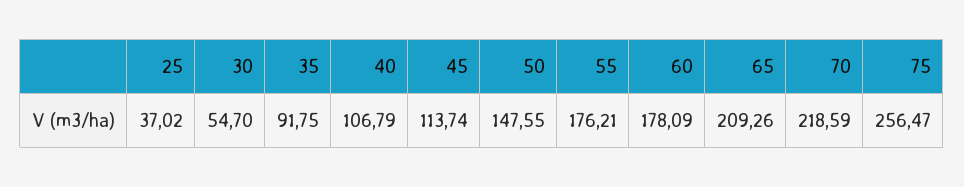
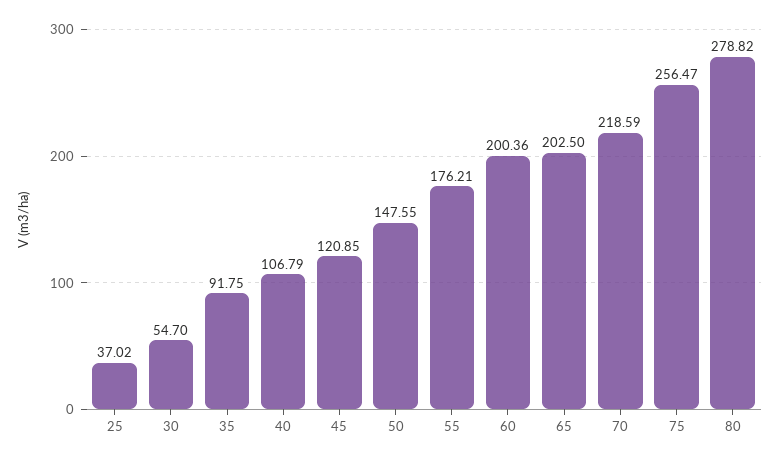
  {
    "25": 37.02,
    "30": 54.7,
    "35": 91.75,
    "40": 106.79,
-   "45": 113.74,
+   "45": 120.85,
    "50": 147.55,
    "55": 176.21,
-   "60": 178.09,
+   "60": 200.36,
-   "65": 209.26,
+   "65": 202.5,
    "70": 218.59,
-   "75": 256.47
+   "75": 256.47,
+   "80": 278.82
  }

